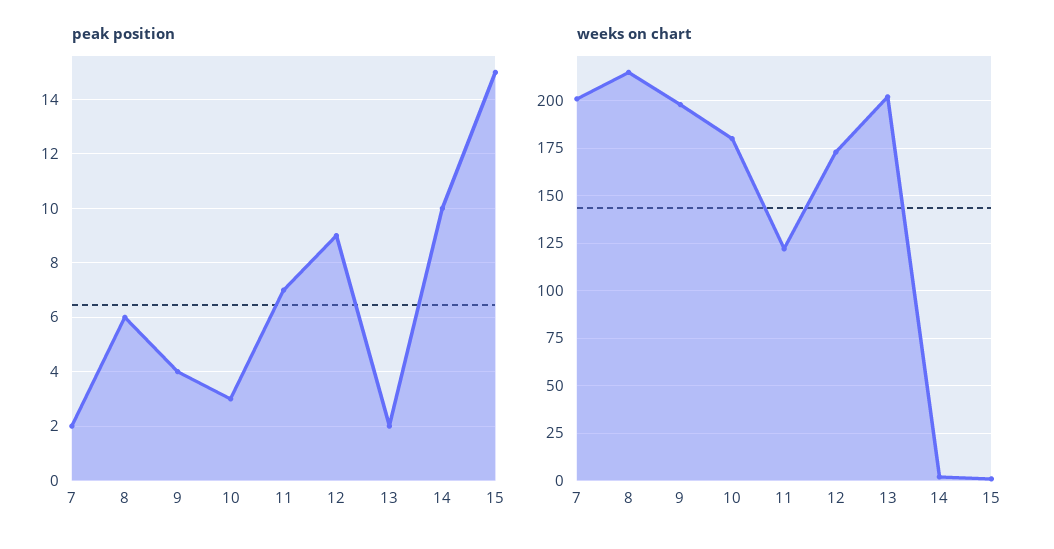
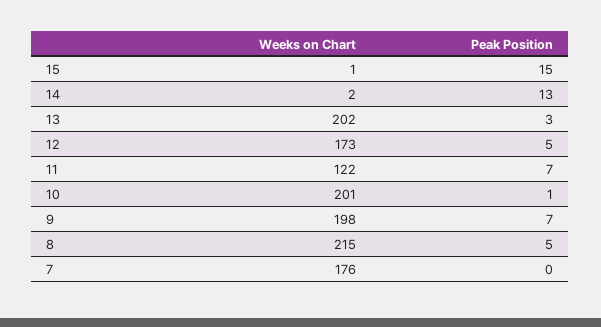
  {
    "peak position": {
-     "7": 2,
+     "7": 0,
-     "8": 6,
+     "8": 5,
-     "9": 4,
+     "9": 7,
-     "10": 3,
+     "10": 1,
      "11": 7,
-     "12": 9,
+     "12": 5,
-     "13": 2,
+     "13": 3,
-     "14": 10,
+     "14": 13,
      "15": 15
    },
    "weeks on chart": {
-     "7": 200,
+     "7": 176,
      "8": 215,
      "9": 198,
-     "10": 180,
+     "10": 201,
      "11": 122,
      "12": 173,
      "13": 202,
      "14": 2,
      "15": 1
    }
  }

